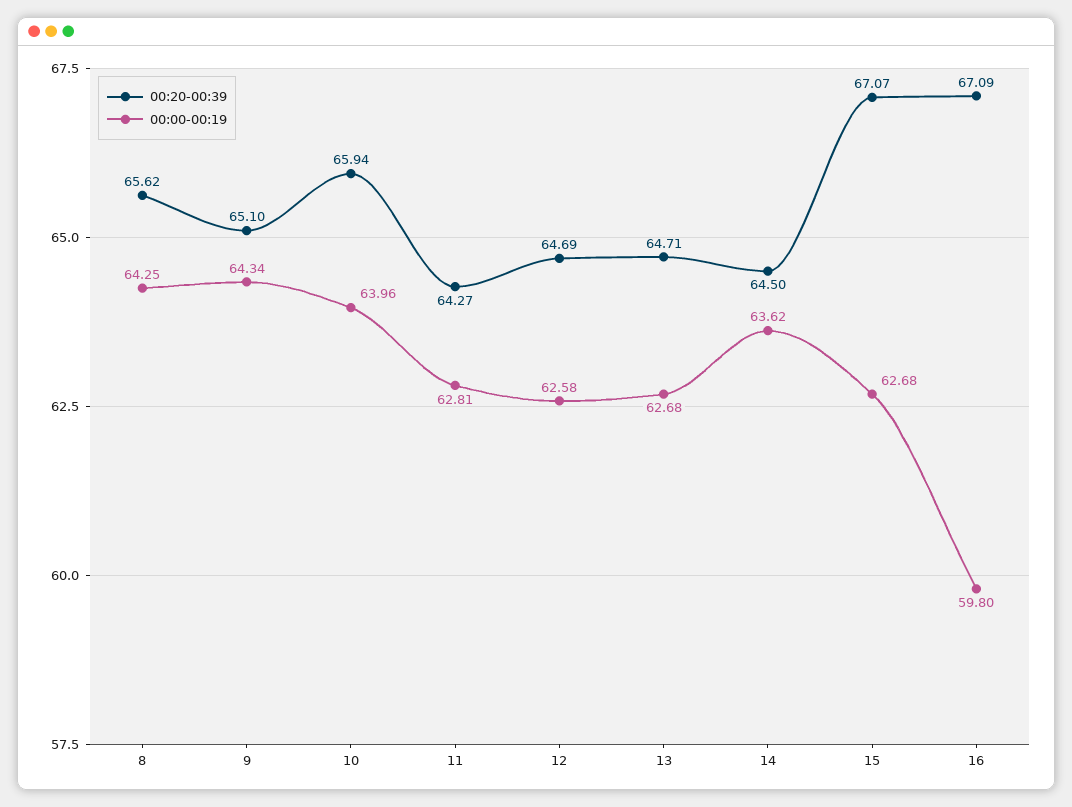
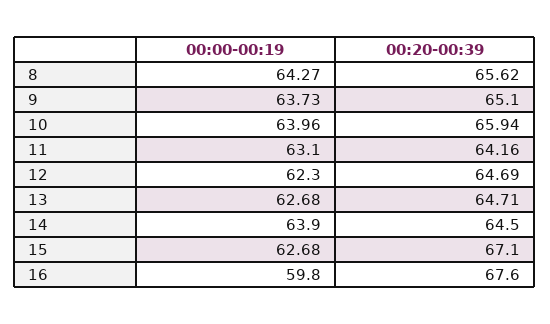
  {
    "00:20-00:39": {
      "8": 65.62,
      "9": 65.1,
      "10": 65.94,
-     "11": 64.27,
+     "11": 64.16,
      "12": 64.69,
      "13": 64.71,
      "14": 64.5,
-     "15": 67.07,
+     "15": 67.1,
-     "16": 67.09
+     "16": 67.6
    },
    "00:00-00:19": {
-     "8": 64.25,
+     "8": 64.27,
-     "9": 64.34,
+     "9": 63.73,
      "10": 63.96,
-     "11": 62.81,
+     "11": 63.1,
-     "12": 62.58,
+     "12": 62.3,
      "13": 62.68,
-     "14": 63.62,
+     "14": 63.9,
      "15": 62.68,
      "16": 59.8
    }
  }

